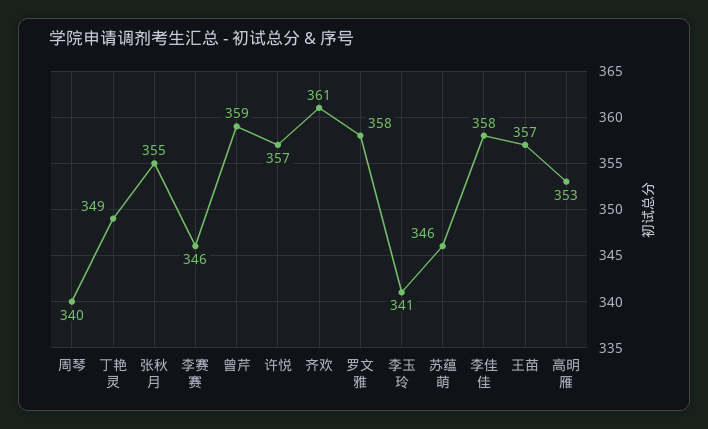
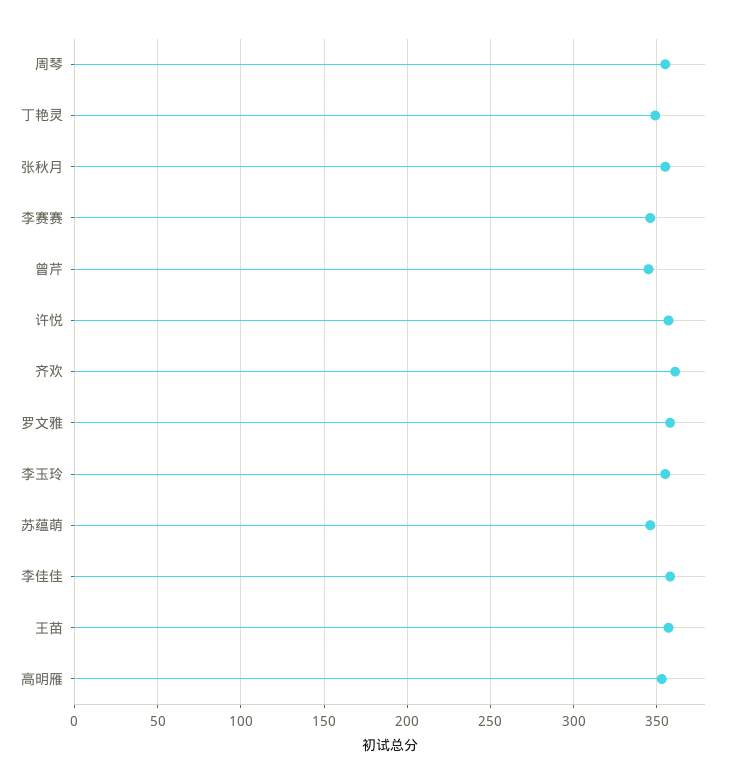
  {
-   "周琴": 340,
+   "周琴": 355,
    "丁艳灵": 349,
    "张秋月": 355,
    "李赛赛": 346,
-   "曾芹": 359,
+   "曾芹": 345,
    "许悦": 357,
    "齐欢": 361,
    "罗文雅": 358,
-   "李玉玲": 341,
+   "李玉玲": 355,
    "苏蕴萌": 346,
    "李佳佳": 358,
    "王苗": 357,
    "高明雁": 353
  }

